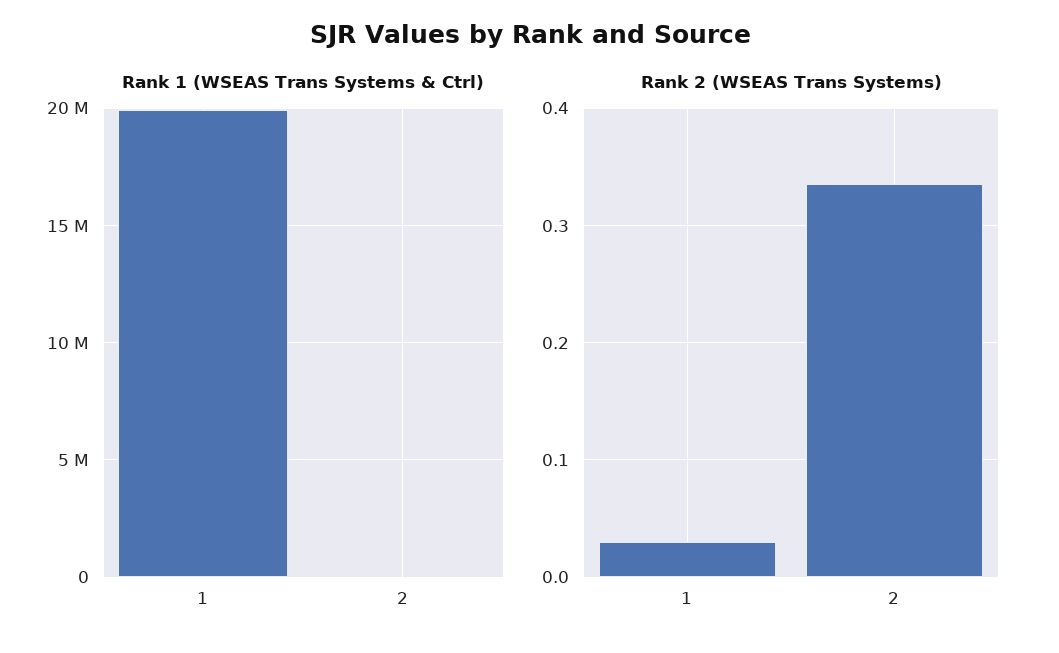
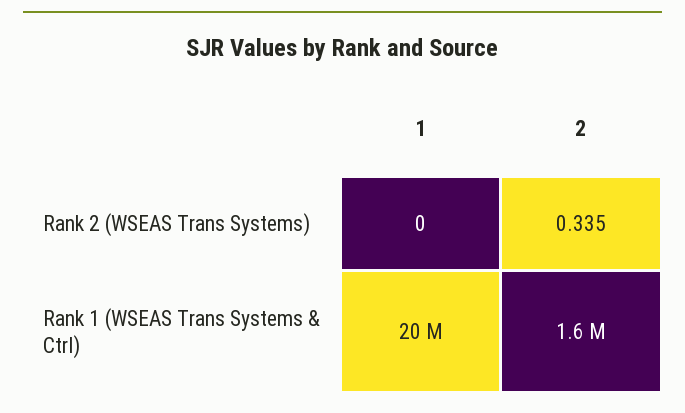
  {
    "Rank 1 (WSEAS Trans Systems & Ctrl)": {
      "1": 20000000,
-     "2": 0
+     "2": 1600000
    },
    "Rank 2 (WSEAS Trans Systems)": {
-     "1": 0.03,
+     "1": 0,
      "2": 0.335
    }
  }

